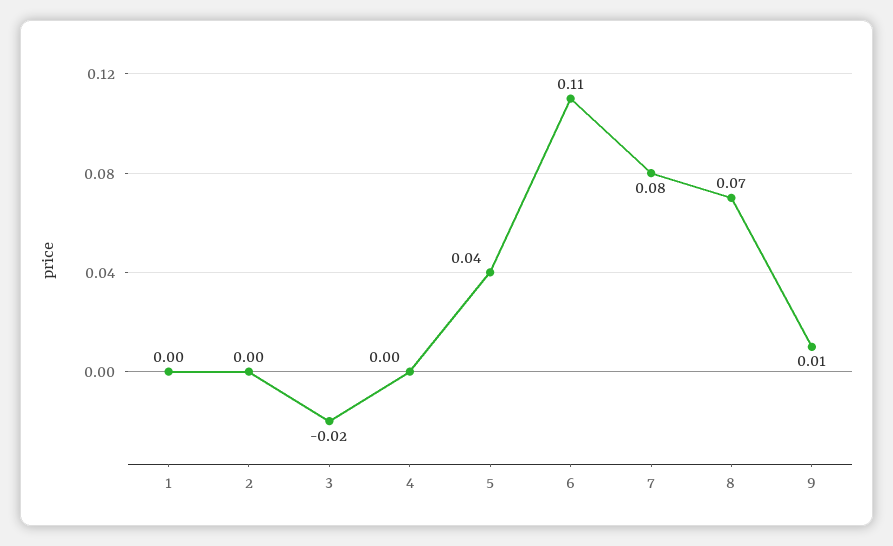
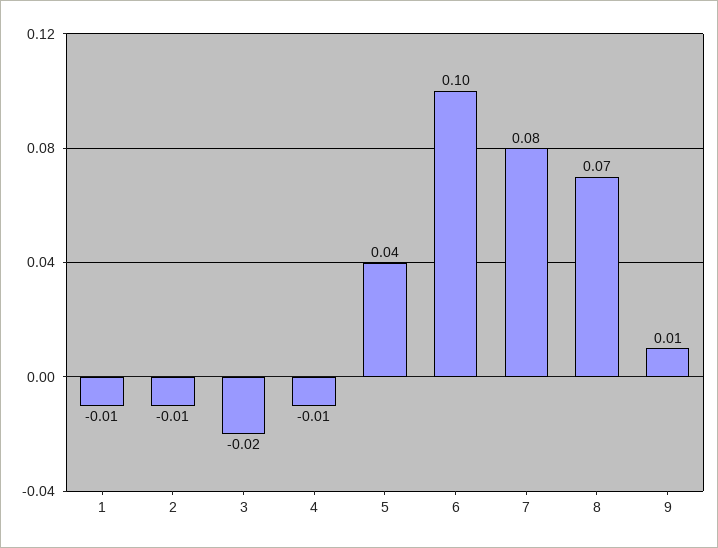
  {
-   "1": 0,
+   "1": -0.01,
-   "2": 0,
+   "2": -0.01,
    "3": -0.02,
-   "4": 0,
+   "4": -0.01,
    "5": 0.04,
-   "6": 0.11,
+   "6": 0.1,
    "7": 0.08,
    "8": 0.07,
    "9": 0.01
  }

